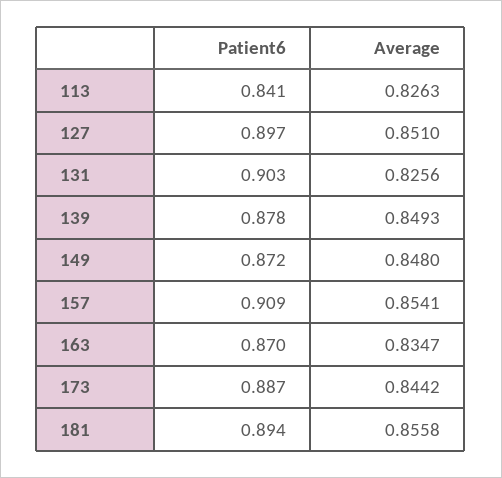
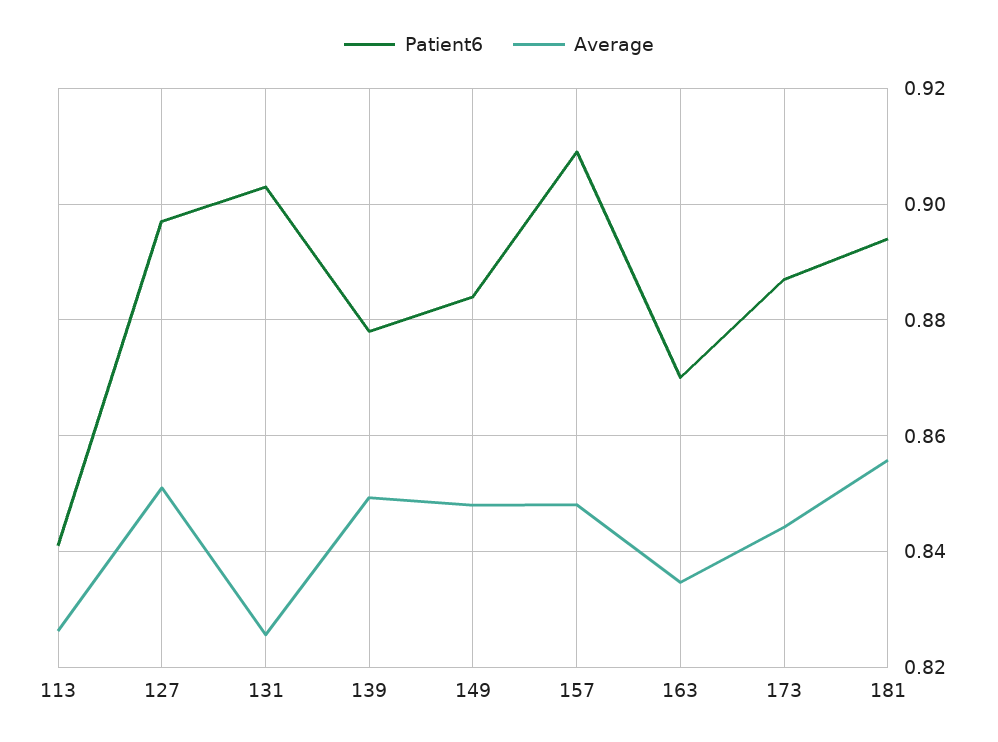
  {
    "Patient6": {
      "113": 0.841,
      "127": 0.897,
      "131": 0.903,
      "139": 0.878,
-     "149": 0.872,
+     "149": 0.884,
      "157": 0.909,
      "163": 0.87,
      "173": 0.887,
      "181": 0.894
    },
    "Average": {
      "113": 0.8263,
      "127": 0.851,
      "131": 0.8256,
      "139": 0.8493,
      "149": 0.848,
-     "157": 0.8541,
+     "157": 0.848,
      "163": 0.8347,
      "173": 0.8442,
      "181": 0.8558
    }
  }

